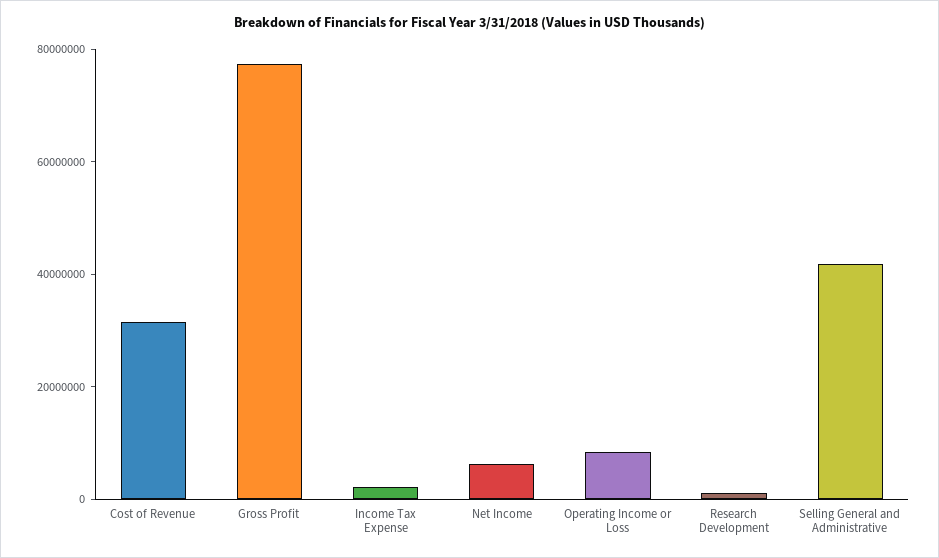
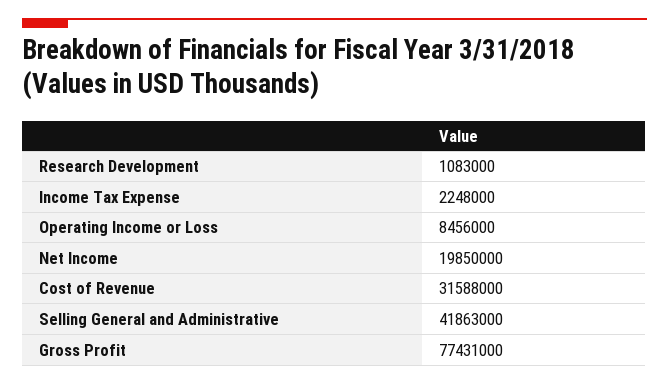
  {
    "Cost of Revenue": 31588000,
    "Gross Profit": 77431000,
    "Income Tax Expense": 2248000,
-   "Net Income": 5000000,
+   "Net Income": 19850000,
    "Operating Income or Loss": 8456000,
    "Research Development": 1083000,
    "Selling General and Administrative": 41863000
  }

